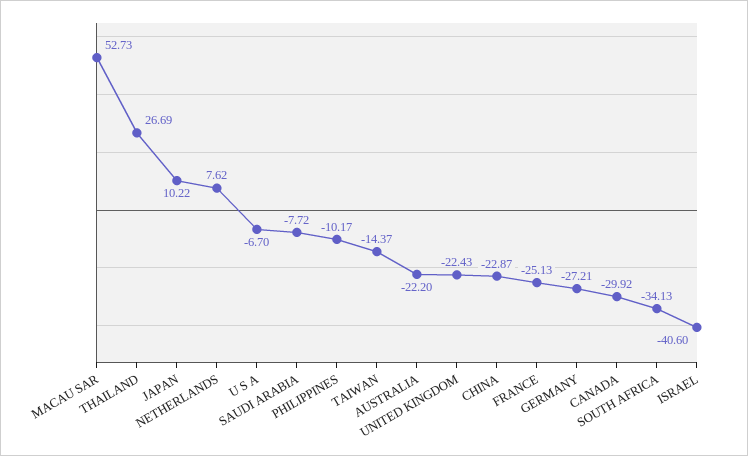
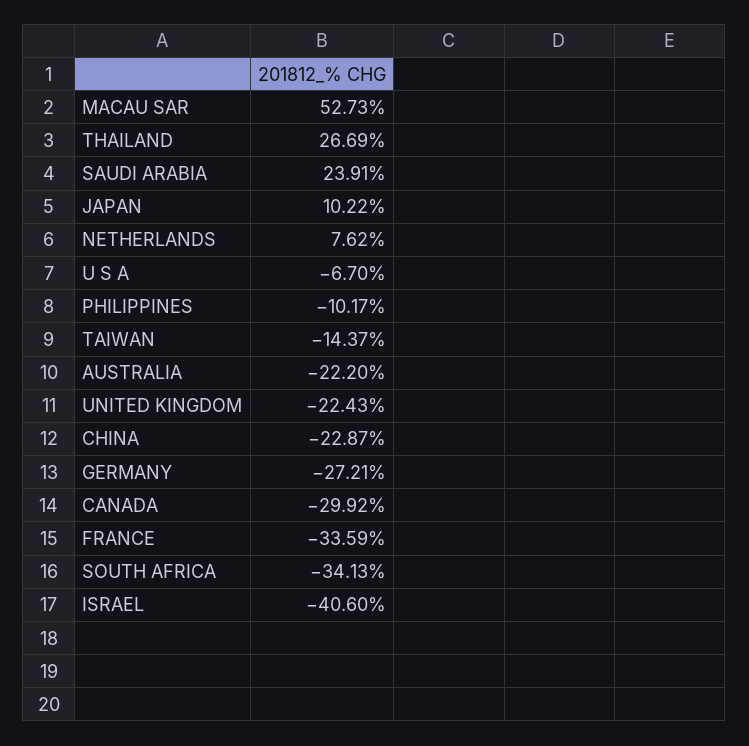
  {
    "MACAU SAR": 52.73,
    "THAILAND": 26.69,
    "JAPAN": 10.22,
    "NETHERLANDS": 7.62,
    "U S A": -6.7,
-   "SAUDI ARABIA": -7.72,
+   "SAUDI ARABIA": 23.91,
    "PHILIPPINES": -10.17,
    "TAIWAN": -14.37,
    "AUSTRALIA": -22.2,
    "UNITED KINGDOM": -22.43,
    "CHINA": -22.87,
-   "FRANCE": -25.13,
+   "FRANCE": -33.59,
    "GERMANY": -27.21,
    "CANADA": -29.92,
    "SOUTH AFRICA": -34.13,
    "ISRAEL": -40.6
  }

